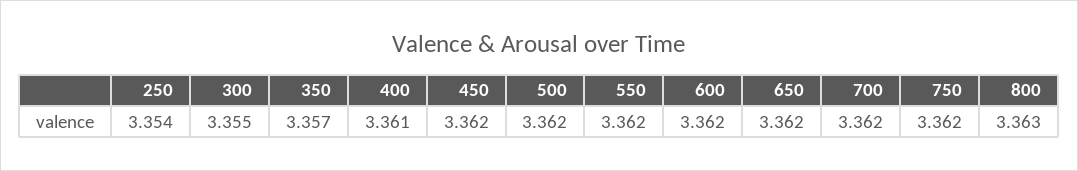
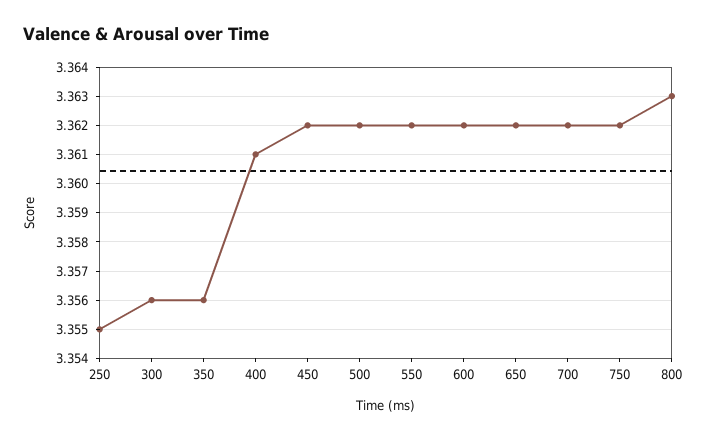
  {
-   "250": 3.354,
+   "250": 3.355,
-   "300": 3.355,
+   "300": 3.356,
-   "350": 3.357,
+   "350": 3.356,
    "400": 3.361,
    "450": 3.362,
    "500": 3.362,
    "550": 3.362,
    "600": 3.362,
    "650": 3.362,
    "700": 3.362,
    "750": 3.362,
    "800": 3.363
  }

